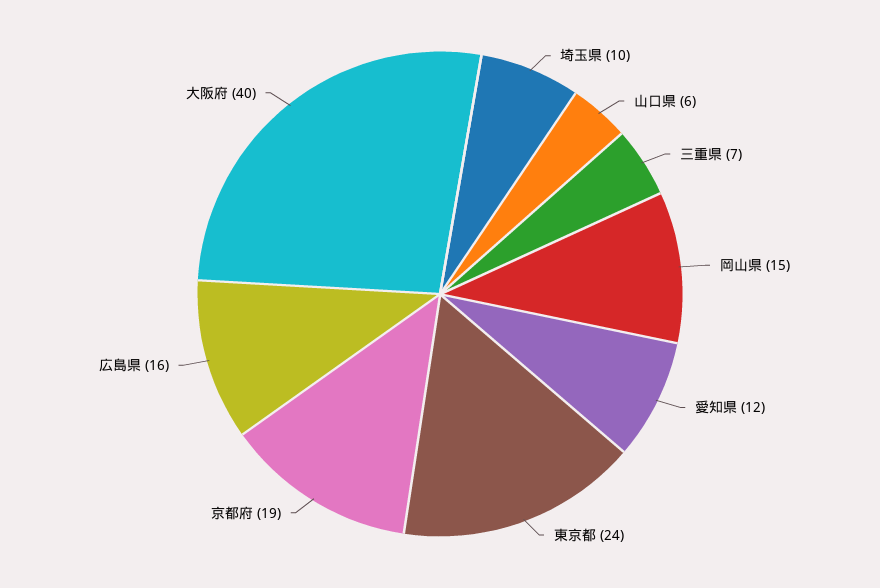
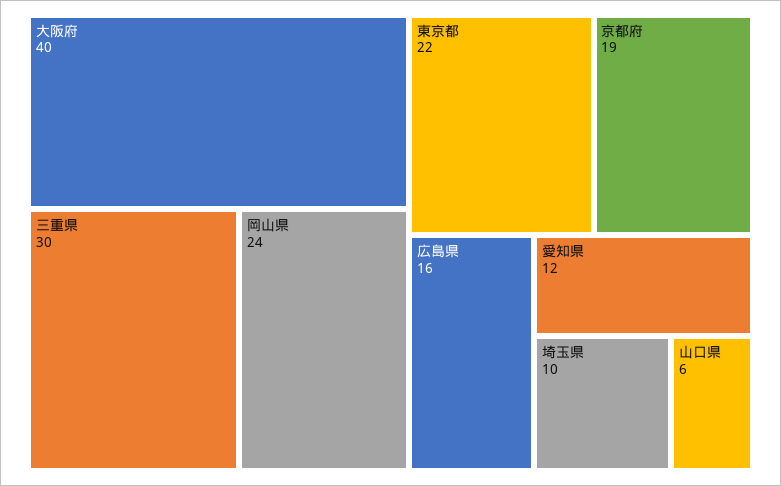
  {
    "埼玉県": 10,
    "山口県": 6,
-   "三重県": 7,
+   "三重県": 30,
-   "岡山県": 15,
+   "岡山県": 24,
    "愛知県": 12,
-   "東京都": 24,
+   "東京都": 22,
    "京都府": 19,
    "広島県": 16,
    "大阪府": 40
  }

